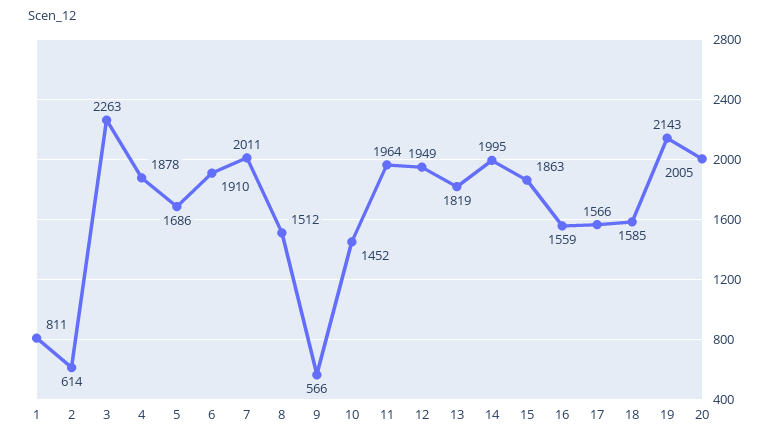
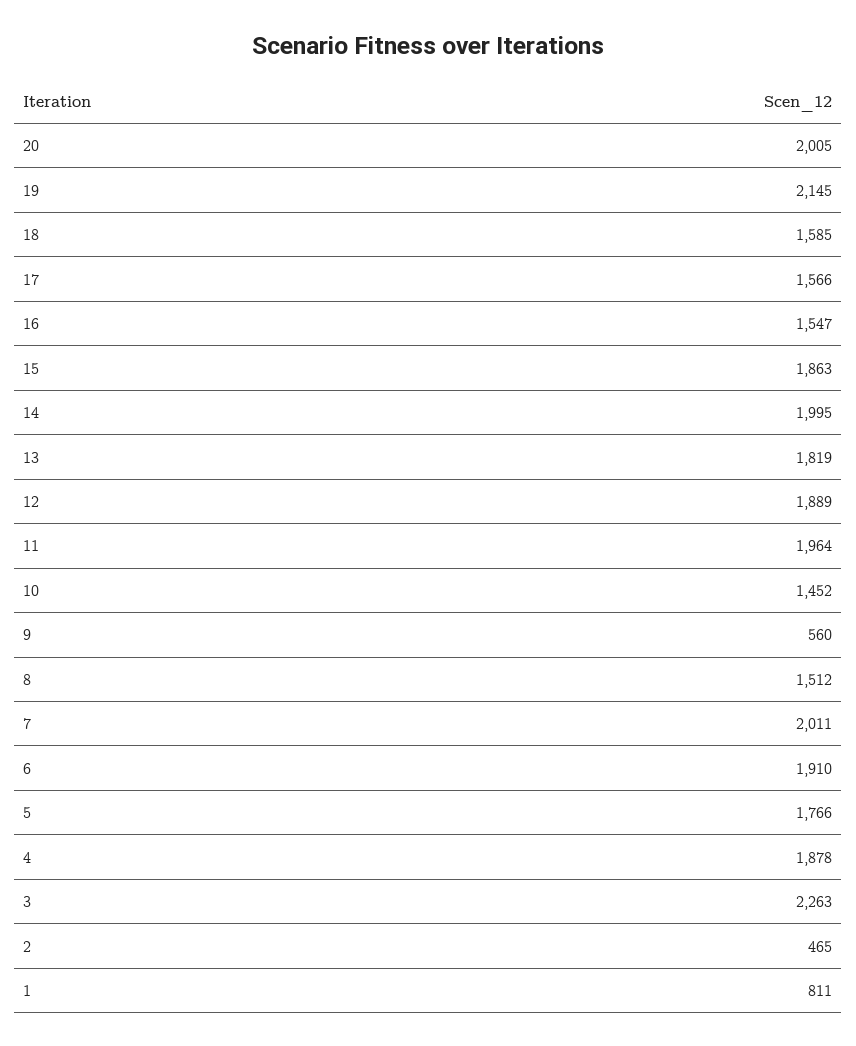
  {
    "1": 811,
-   "2": 614,
+   "2": 465,
    "3": 2263,
    "4": 1878,
-   "5": 1686,
+   "5": 1766,
    "6": 1910,
    "7": 2011,
    "8": 1512,
-   "9": 566,
+   "9": 560,
    "10": 1452,
    "11": 1964,
-   "12": 1949,
+   "12": 1889,
    "13": 1819,
    "14": 1995,
    "15": 1863,
-   "16": 1559,
+   "16": 1547,
    "17": 1566,
    "18": 1585,
-   "19": 2143,
+   "19": 2145,
    "20": 2005
  }

